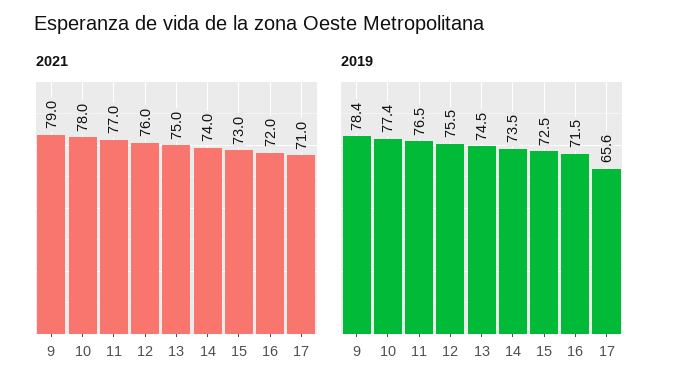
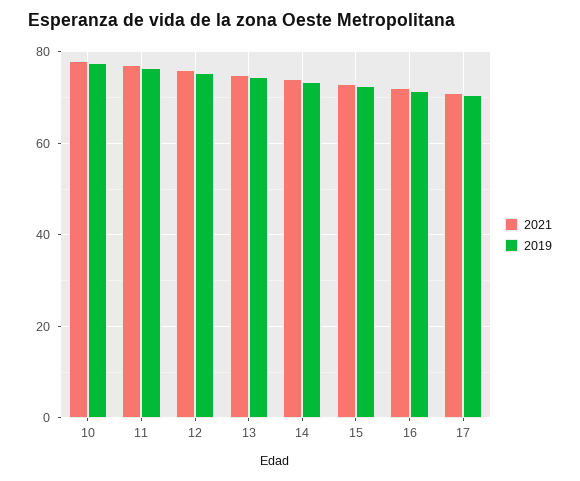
  {
    "2021": {
-     "9": 79,
      "10": 78,
      "11": 77,
      "12": 76,
      "13": 75,
      "14": 74,
      "15": 73,
      "16": 72,
      "17": 71
    },
    "2019": {
-     "9": 78.4,
      "10": 77.4,
      "11": 76.5,
      "12": 75.5,
      "13": 74.5,
      "14": 73.5,
      "15": 72.5,
      "16": 71.5,
-     "17": 65.6
+     "17": 70
    }
  }

